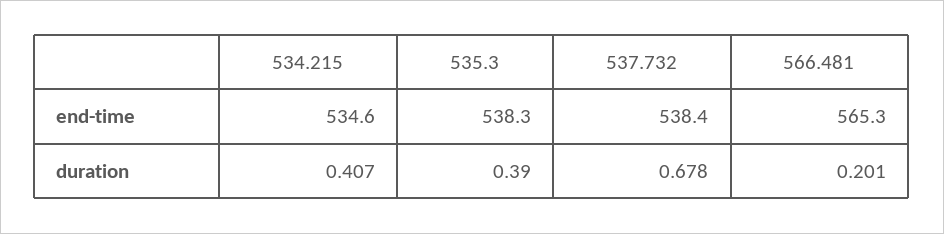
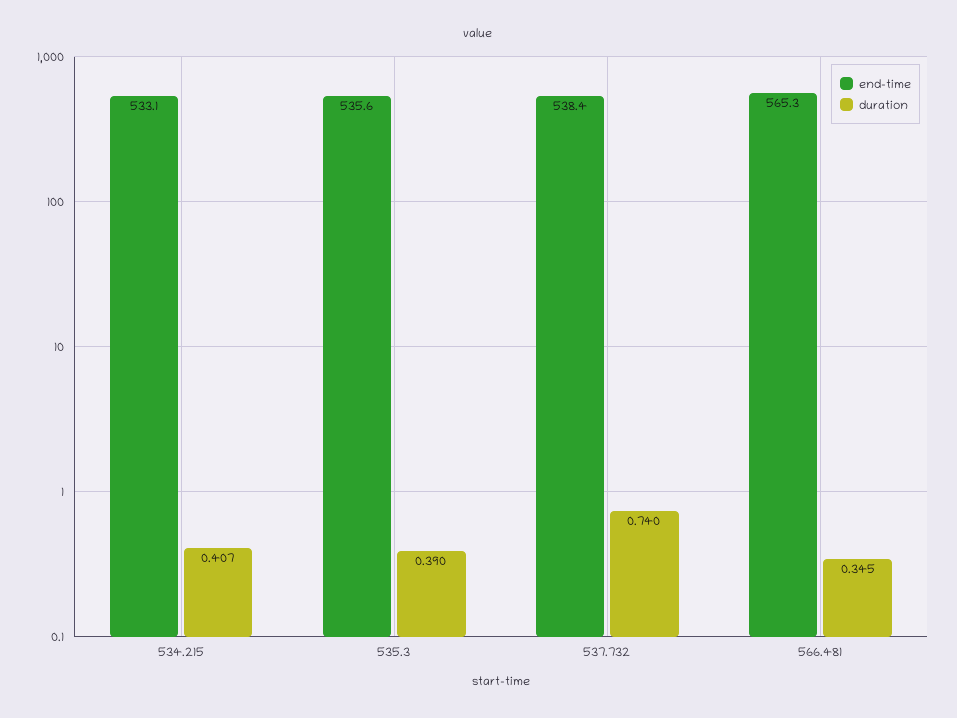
  {
    "end-time": {
-     "534.215": 534.6,
+     "534.215": 533.1,
-     "535.3": 538.3,
+     "535.3": 535.6,
      "537.732": 538.4,
      "566.481": 565.3
    },
    "duration": {
      "534.215": 0.407,
      "535.3": 0.39,
-     "537.732": 0.678,
+     "537.732": 0.74,
-     "566.481": 0.201
+     "566.481": 0.345
    }
  }

